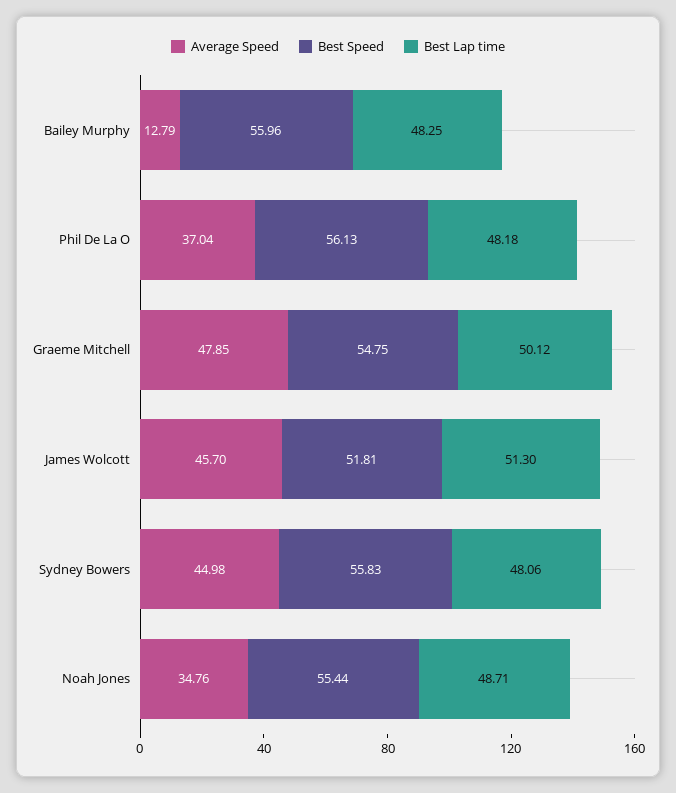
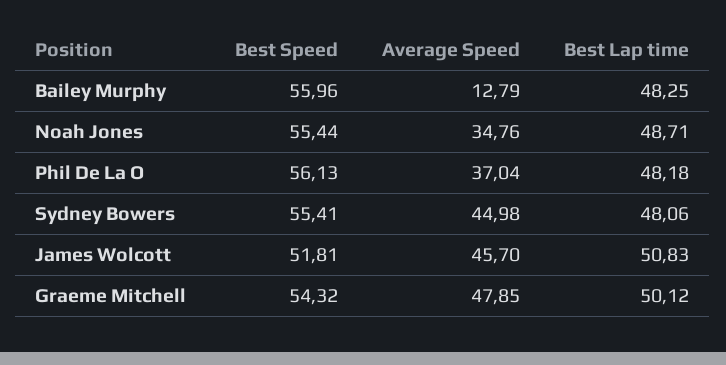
  {
    "Average Speed": {
      "Bailey Murphy": 12.79,
      "Phil De La O": 37.04,
      "Graeme Mitchell": 47.85,
      "James Wolcott": 45.7,
      "Sydney Bowers": 44.98,
      "Noah Jones": 34.76
    },
    "Best Speed": {
      "Bailey Murphy": 55.96,
      "Phil De La O": 56.13,
-     "Graeme Mitchell": 54.75,
+     "Graeme Mitchell": 54.32,
      "James Wolcott": 51.81,
-     "Sydney Bowers": 55.83,
+     "Sydney Bowers": 55.41,
      "Noah Jones": 55.44
    },
    "Best Lap time": {
      "Bailey Murphy": 48.25,
      "Phil De La O": 48.18,
      "Graeme Mitchell": 50.12,
-     "James Wolcott": 51.3,
+     "James Wolcott": 50.83,
      "Sydney Bowers": 48.06,
      "Noah Jones": 48.71
    }
  }

